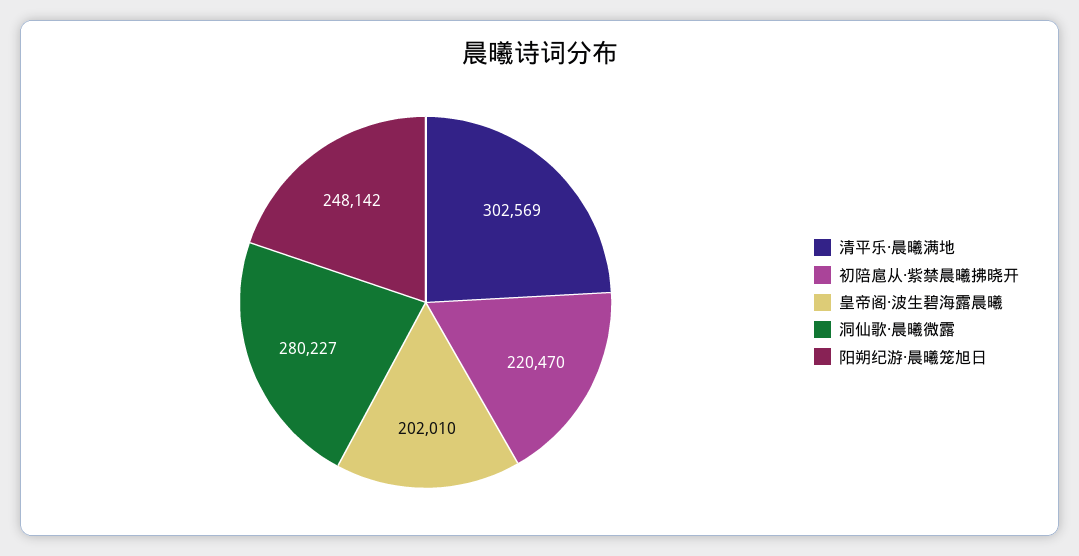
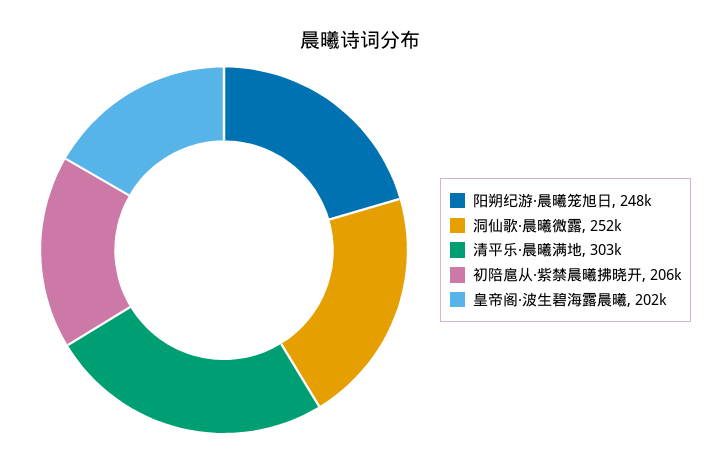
  {
    "清平乐·晨曦满地": 302569,
-   "初陪扈从·紫禁晨曦拂晓开": 220470,
+   "初陪扈从·紫禁晨曦拂晓开": 206000,
    "皇帝阁·波生碧海露晨曦": 202010,
-   "洞仙歌·晨曦微露": 280227,
+   "洞仙歌·晨曦微露": 252000,
    "阳朔纪游·晨曦笼旭日": 248142
  }

